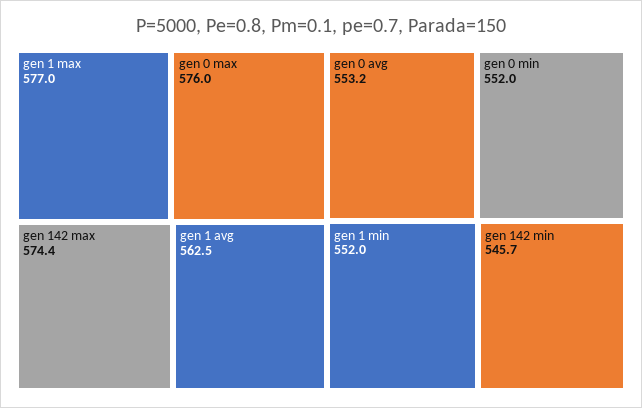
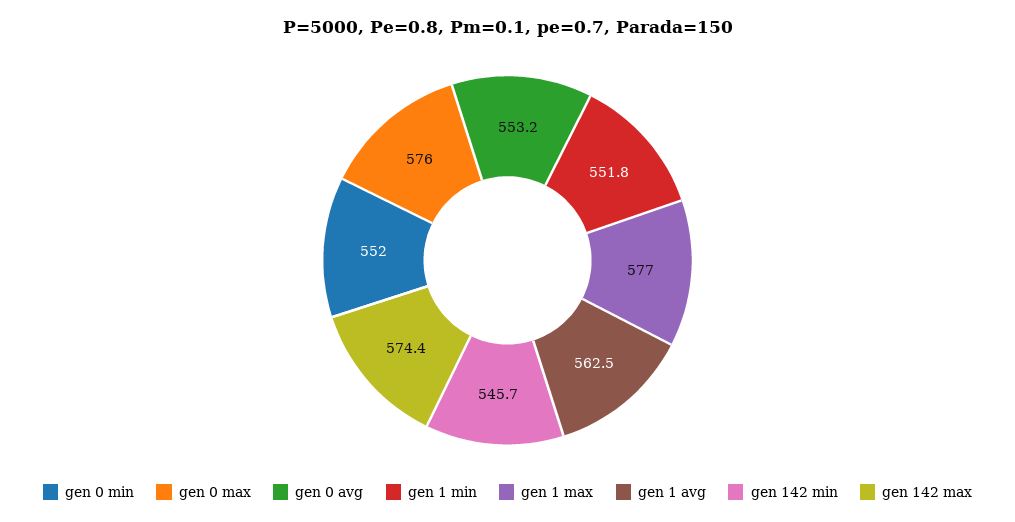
  {
    "gen 1 max": 577,
    "gen 0 max": 576,
    "gen 142 max": 574.4,
    "gen 1 avg": 562.5,
    "gen 0 avg": 553.2,
    "gen 0 min": 552,
-   "gen 1 min": 552,
+   "gen 1 min": 551.8,
    "gen 142 min": 545.7
  }

